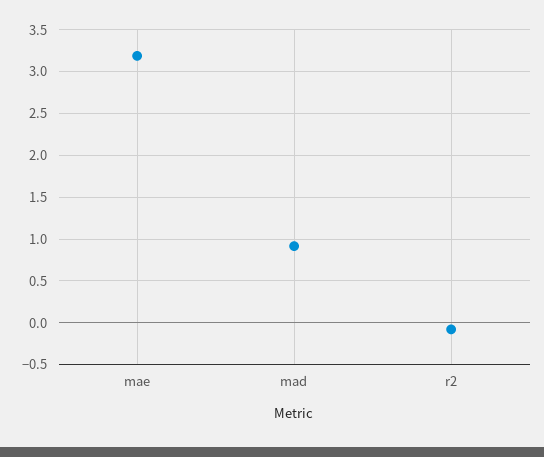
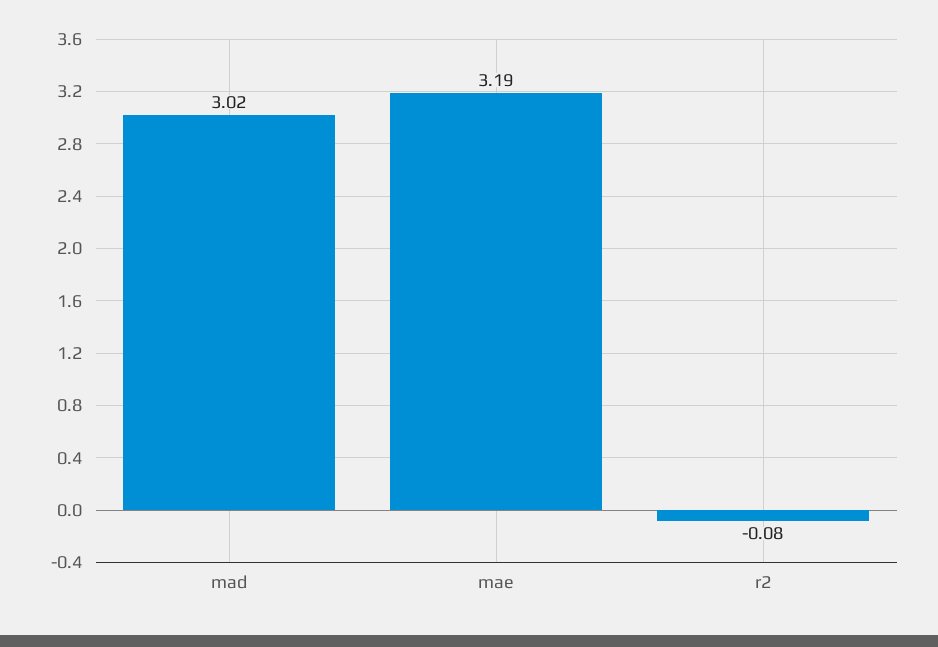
  {
    "mae": 3.19,
-   "mad": 0.9,
+   "mad": 3.02,
    "r2": -0.08
  }

